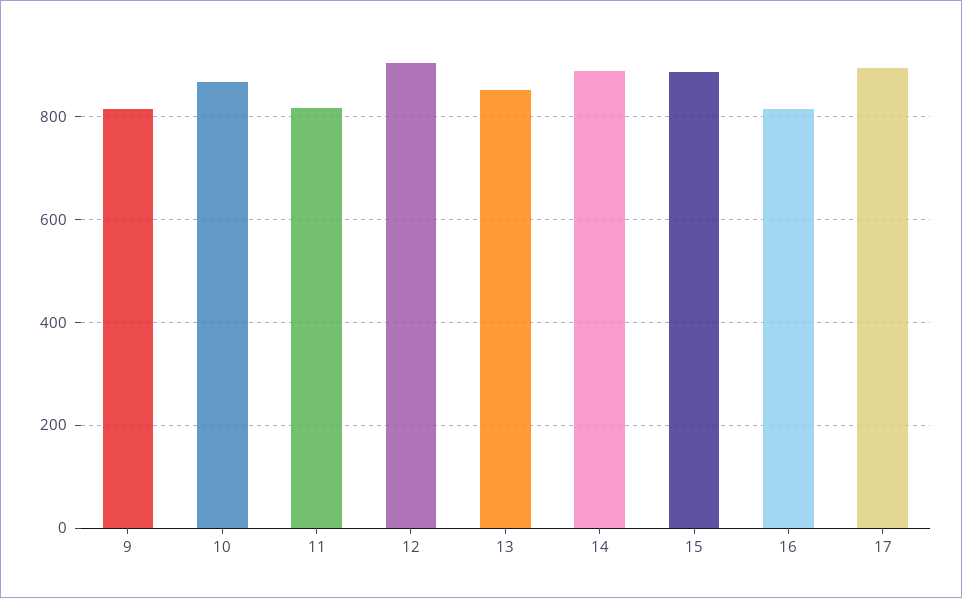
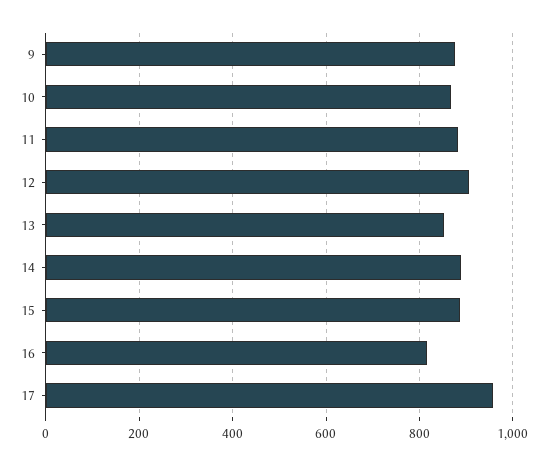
  {
-   "9": 820,
+   "9": 880,
    "10": 860,
-   "11": 820,
+   "11": 880,
    "12": 900,
    "13": 860,
    "14": 880,
    "15": 880,
    "16": 820,
-   "17": 900
+   "17": 960
  }

